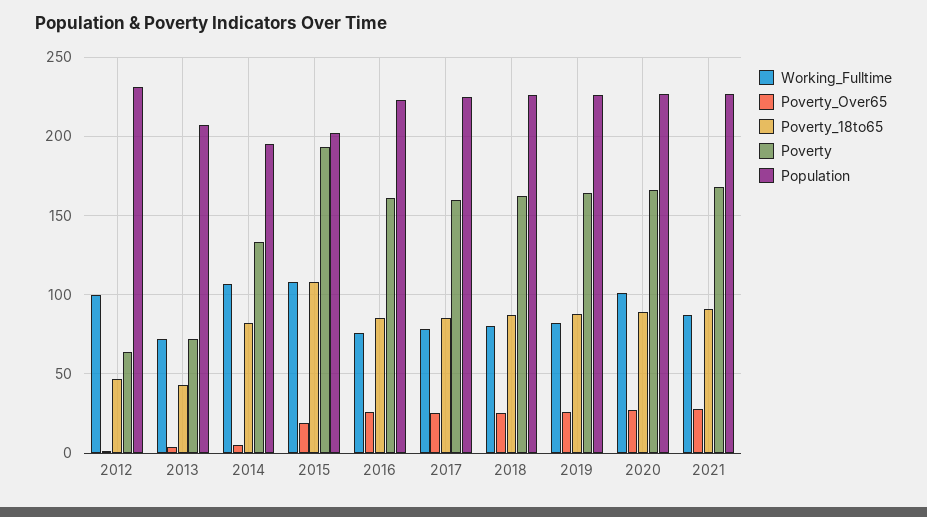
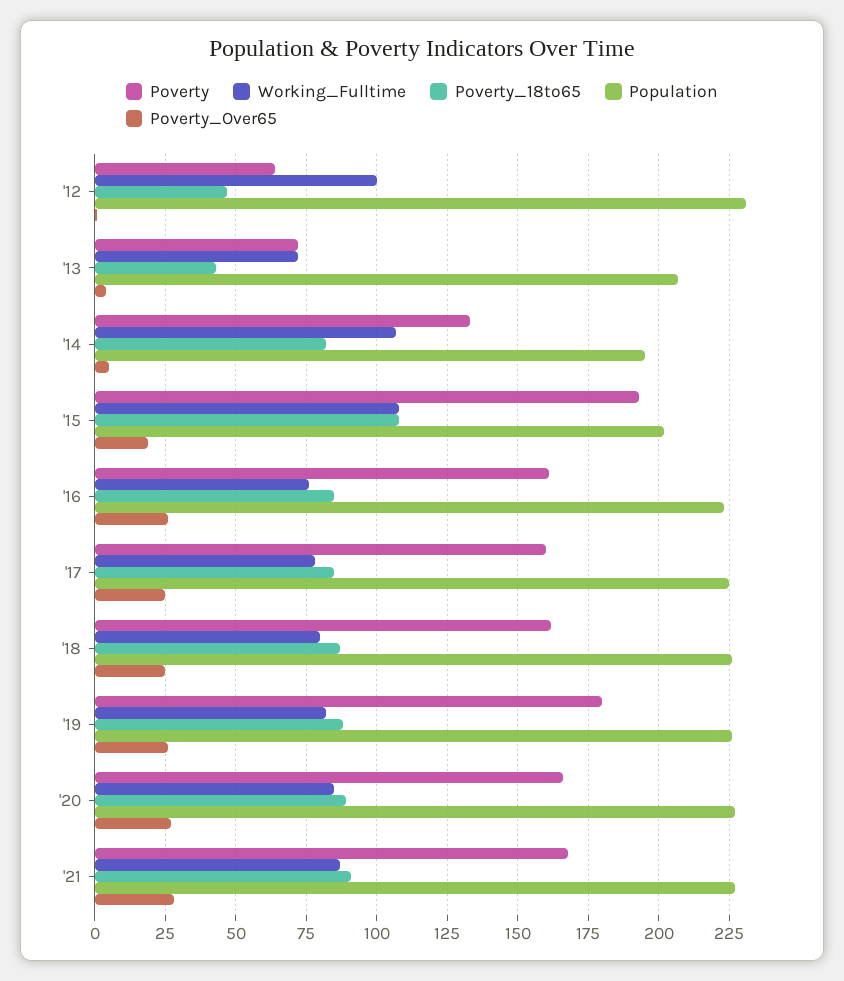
  {
    "Working_Fulltime": {
      "2012": 100,
      "2013": 70,
      "2014": 105,
      "2015": 110,
      "2016": 75,
      "2017": 80,
      "2018": 80,
      "2019": 80,
-     "2020": 100,
+     "2020": 85,
      "2021": 85
    },
    "Poverty_Over65": {
      "2012": 0,
      "2013": 5,
      "2014": 5,
      "2015": 20,
      "2016": 25,
      "2017": 25,
      "2018": 25,
      "2019": 25,
      "2020": 25,
      "2021": 30
    },
    "Poverty_18to65": {
      "2012": 45,
      "2013": 45,
      "2014": 80,
      "2015": 110,
      "2016": 85,
      "2017": 85,
      "2018": 85,
      "2019": 90,
      "2020": 90,
      "2021": 90
    },
    "Poverty": {
      "2012": 65,
      "2013": 70,
      "2014": 135,
      "2015": 195,
      "2016": 160,
      "2017": 160,
      "2018": 160,
-     "2019": 165,
+     "2019": 180,
      "2020": 165,
      "2021": 170
    },
    "Population": {
      "2012": 230,
      "2013": 205,
      "2014": 195,
      "2015": 200,
      "2016": 225,
      "2017": 225,
      "2018": 225,
      "2019": 225,
      "2020": 225,
      "2021": 225
    }
  }

